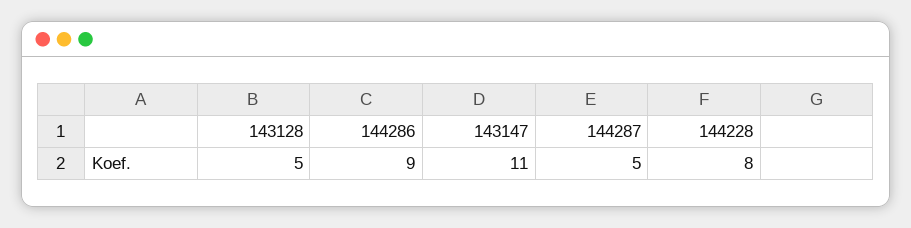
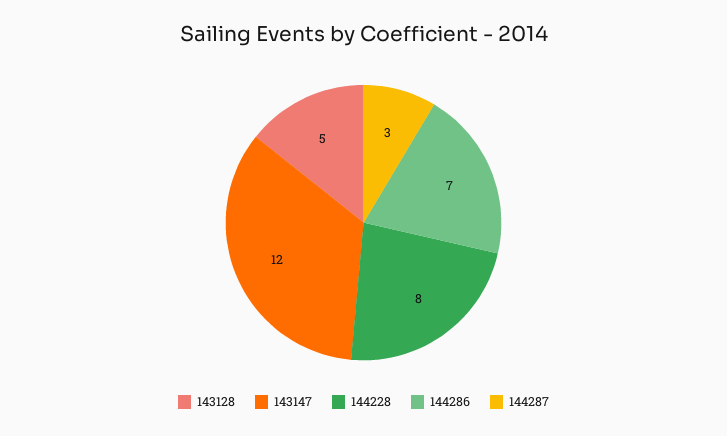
  {
    "143128": 5,
-   "144286": 9,
+   "144286": 7,
-   "143147": 11,
+   "143147": 12,
-   "144287": 5,
+   "144287": 3,
    "144228": 8
  }

